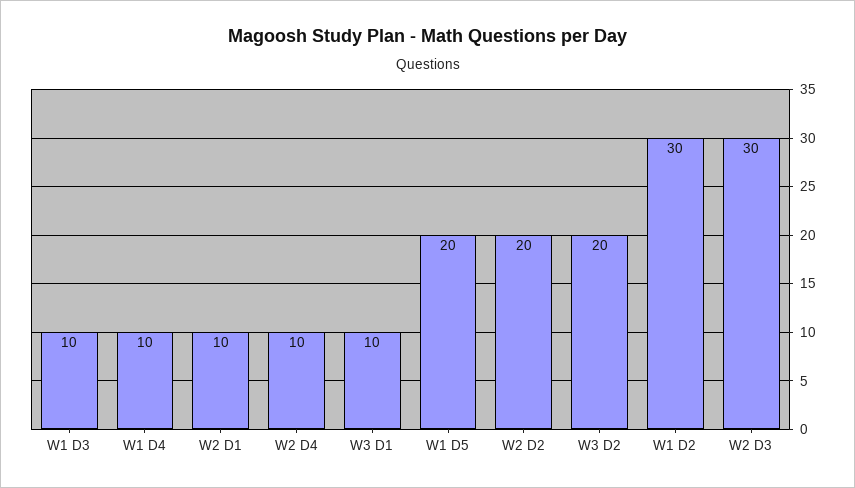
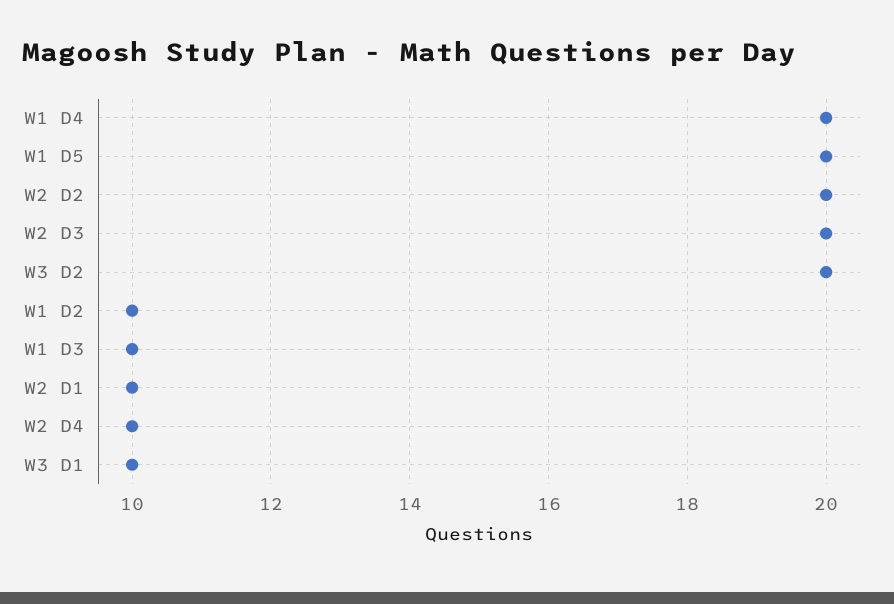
  {
    "W1 D3": 10,
-   "W1 D4": 10,
+   "W1 D4": 20,
    "W2 D1": 10,
    "W2 D4": 10,
    "W3 D1": 10,
    "W1 D5": 20,
    "W2 D2": 20,
    "W3 D2": 20,
-   "W1 D2": 30,
+   "W1 D2": 10,
-   "W2 D3": 30
+   "W2 D3": 20
  }

